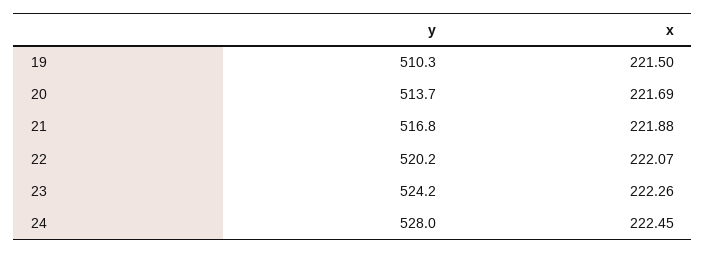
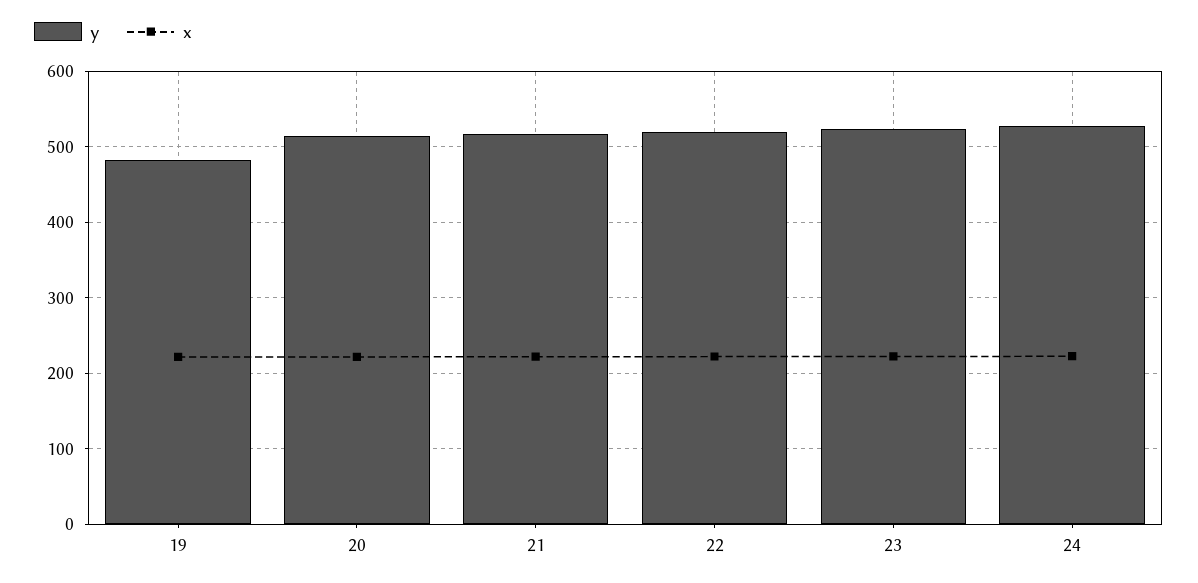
  {
    "y": {
-     "19": 510.3,
+     "19": 480,
      "20": 513.7,
      "21": 516.8,
      "22": 520.2,
      "23": 524.2,
      "24": 528
    },
    "x": {
      "19": 221.5,
      "20": 221.69,
      "21": 221.88,
      "22": 222.07,
      "23": 222.26,
      "24": 222.45
    }
  }

